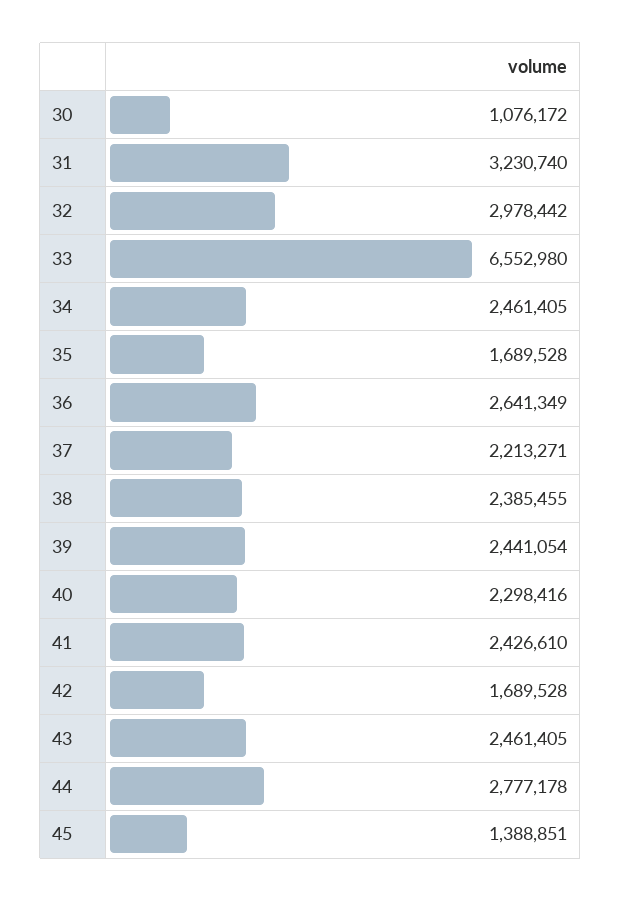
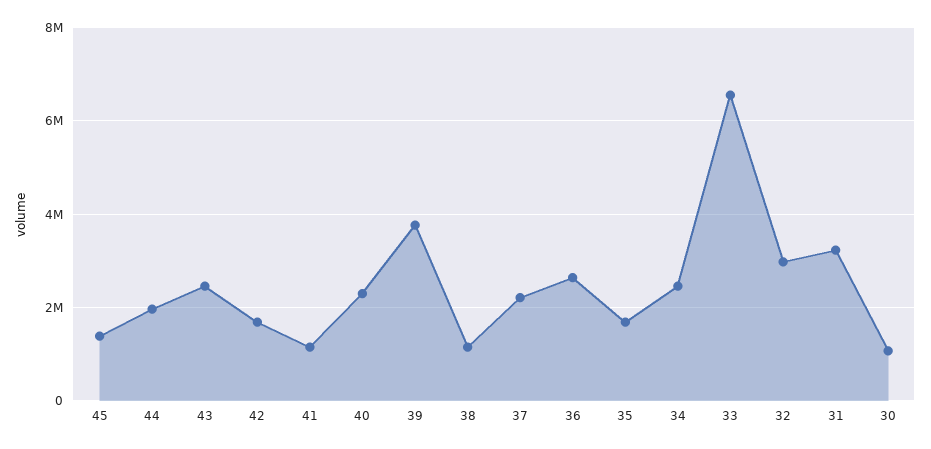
  {
    "30": 1076172,
    "31": 3230740,
    "32": 2978442,
    "33": 6552980,
    "34": 2461405,
    "35": 1689528,
    "36": 2641349,
    "37": 2213271,
-   "38": 2385455,
+   "38": 1200000,
-   "39": 2441054,
+   "39": 3800000,
    "40": 2298416,
-   "41": 2426610,
+   "41": 1200000,
    "42": 1689528,
    "43": 2461405,
-   "44": 2777178,
+   "44": 2000000,
    "45": 1388851
  }

